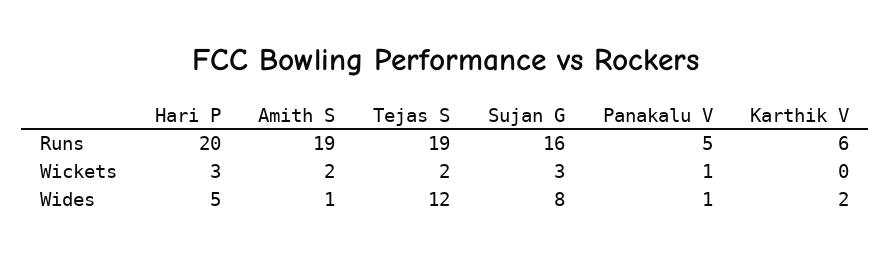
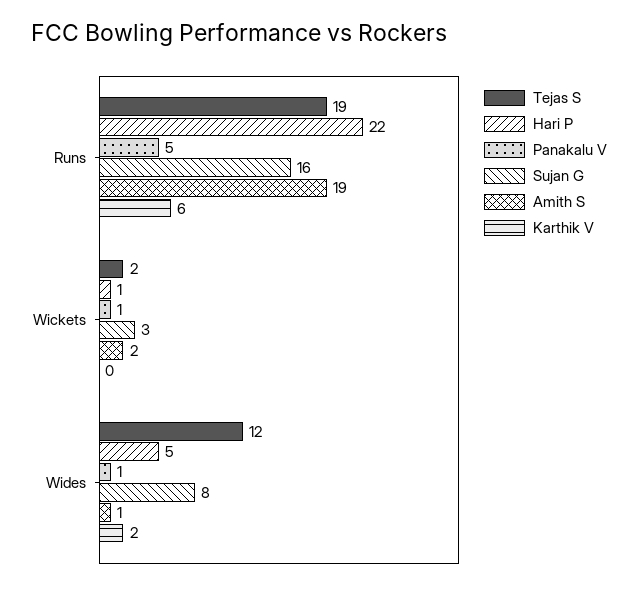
  {
    "Hari P": {
-     "Runs": 20,
+     "Runs": 22,
-     "Wickets": 3,
+     "Wickets": 1,
      "Wides": 5
    },
    "Amith S": {
      "Runs": 19,
      "Wickets": 2,
      "Wides": 1
    },
    "Tejas S": {
      "Runs": 19,
      "Wickets": 2,
      "Wides": 12
    },
    "Sujan G": {
      "Runs": 16,
      "Wickets": 3,
      "Wides": 8
    },
    "Panakalu V": {
      "Runs": 5,
      "Wickets": 1,
      "Wides": 1
    },
    "Karthik V": {
      "Runs": 6,
      "Wickets": 0,
      "Wides": 2
    }
  }

